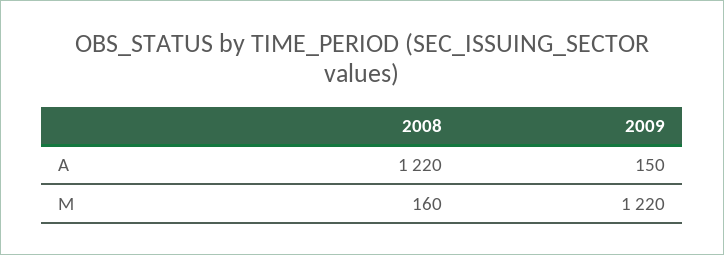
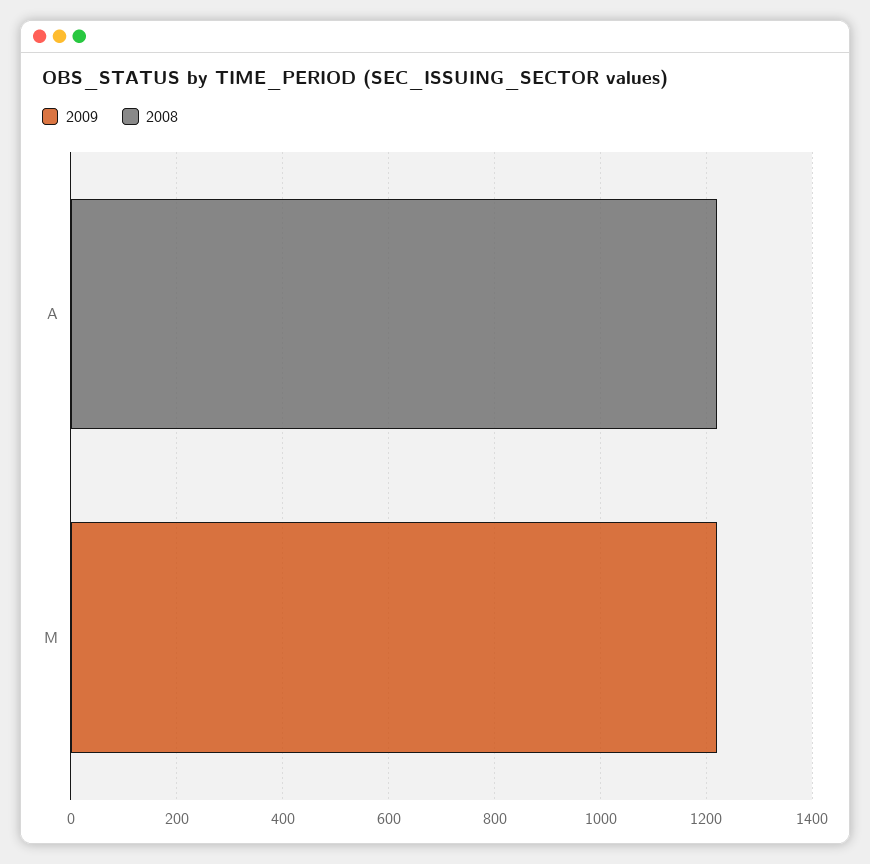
  {
    "2008": {
      "A": 1220,
-     "M": 160
+     "M": 0
    },
    "2009": {
-     "A": 150,
+     "A": 0,
      "M": 1220
    }
  }

